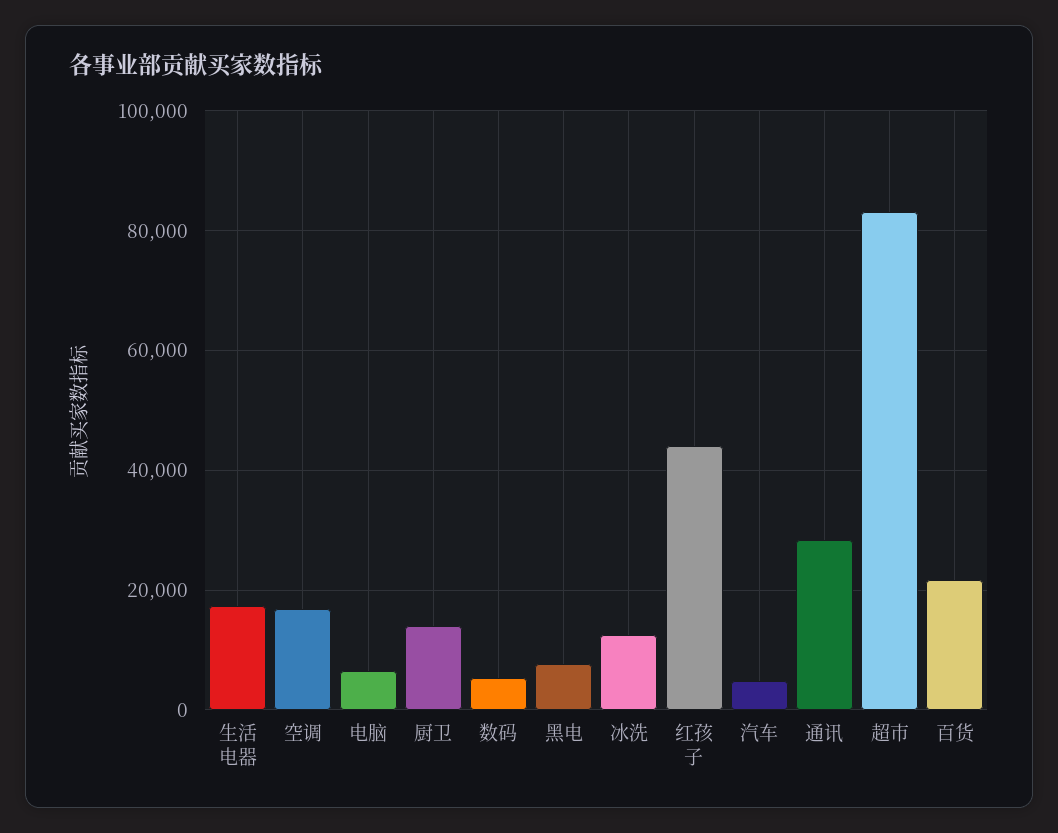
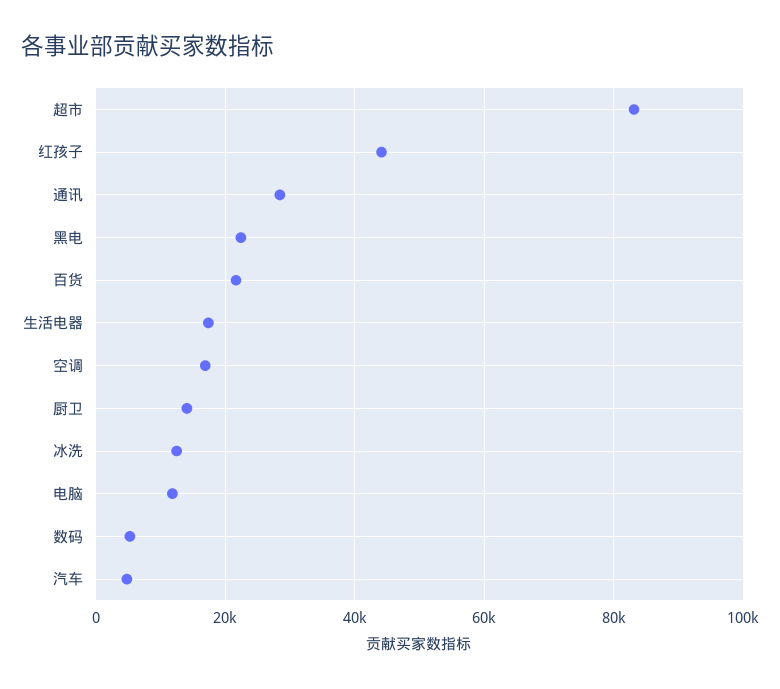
  {
    "生活电器": 18000,
    "空调": 16000,
-   "电脑": 6000,
+   "电脑": 12000,
    "厨卫": 14000,
    "数码": 6000,
-   "黑电": 8000,
+   "黑电": 22000,
    "冰洗": 12000,
    "红孩子": 44000,
    "汽车": 4000,
    "通讯": 28000,
    "超市": 84000,
    "百货": 22000
  }

